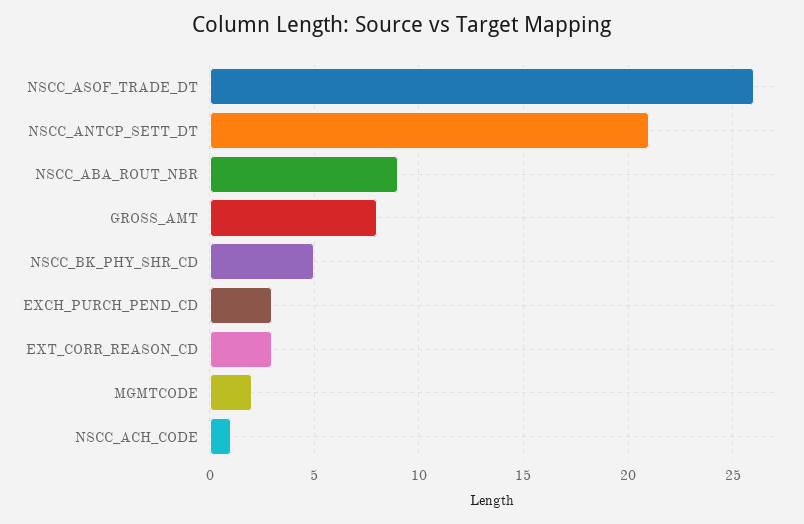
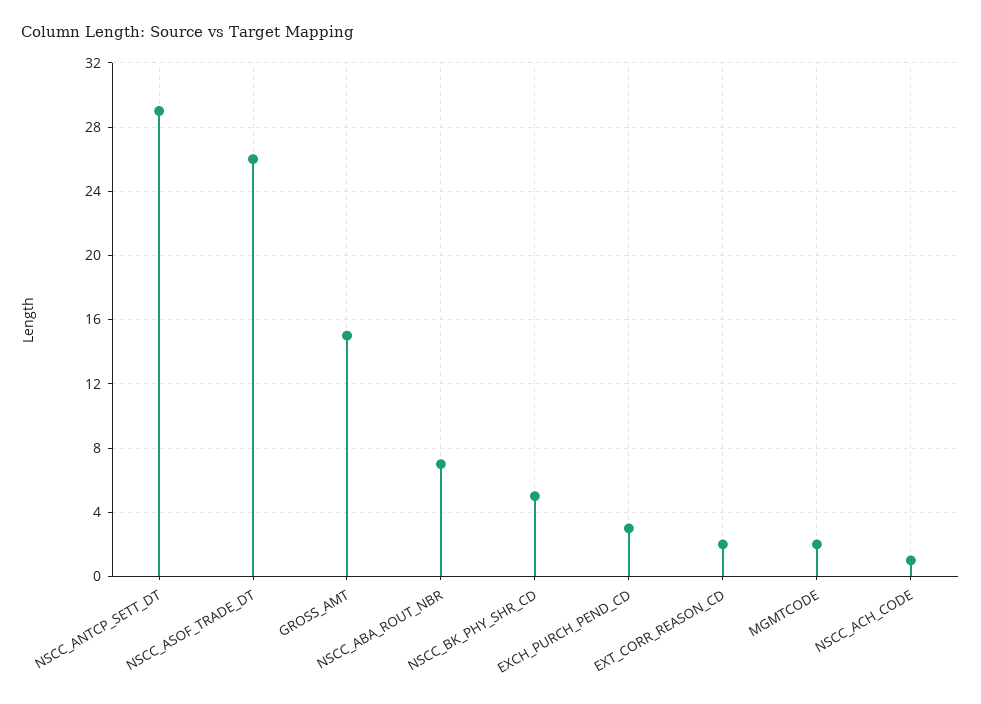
  {
    "NSCC_ASOF_TRADE_DT": 26,
-   "NSCC_ANTCP_SETT_DT": 21,
+   "NSCC_ANTCP_SETT_DT": 29,
-   "NSCC_ABA_ROUT_NBR": 9,
+   "NSCC_ABA_ROUT_NBR": 7,
-   "GROSS_AMT": 8,
+   "GROSS_AMT": 15,
    "NSCC_BK_PHY_SHR_CD": 5,
    "EXCH_PURCH_PEND_CD": 3,
-   "EXT_CORR_REASON_CD": 3,
+   "EXT_CORR_REASON_CD": 2,
    "MGMTCODE": 2,
    "NSCC_ACH_CODE": 1
  }

